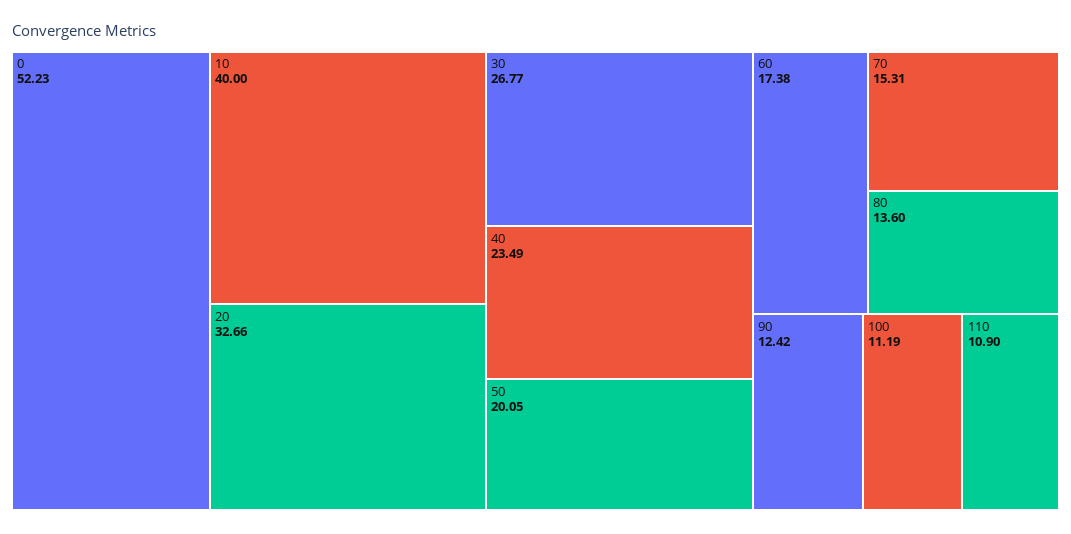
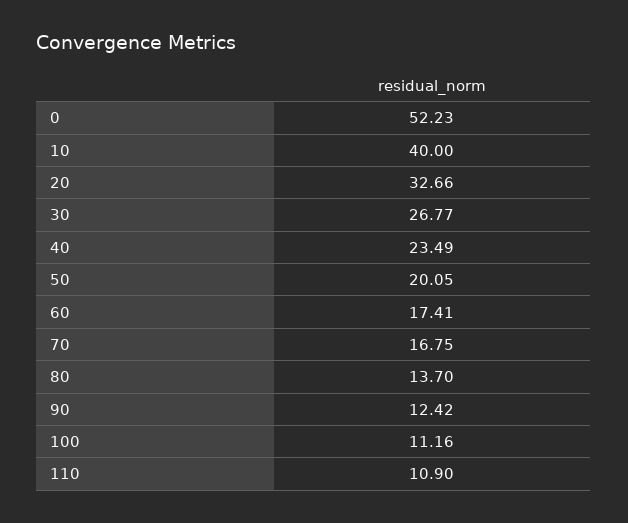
  {
    "0": 52.23,
    "10": 40,
    "20": 32.66,
    "30": 26.77,
    "40": 23.49,
    "50": 20.05,
-   "60": 17.38,
+   "60": 17.41,
-   "70": 15.31,
+   "70": 16.75,
-   "80": 13.6,
+   "80": 13.7,
    "90": 12.42,
-   "100": 11.19,
+   "100": 11.16,
    "110": 10.9
  }

